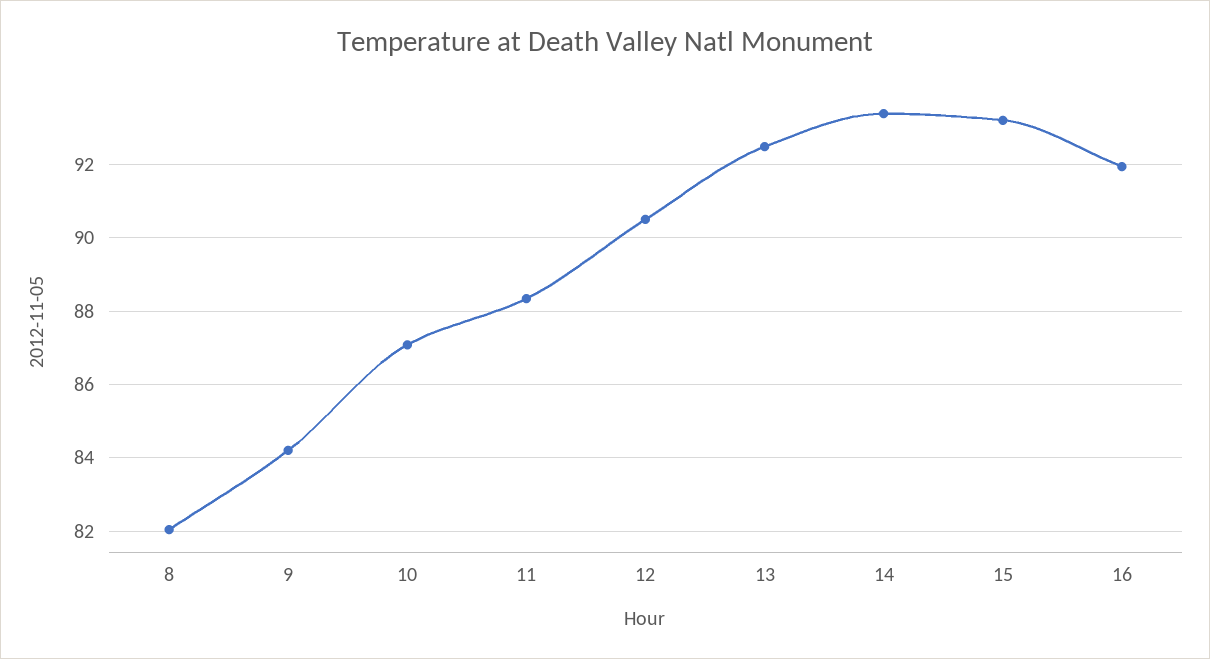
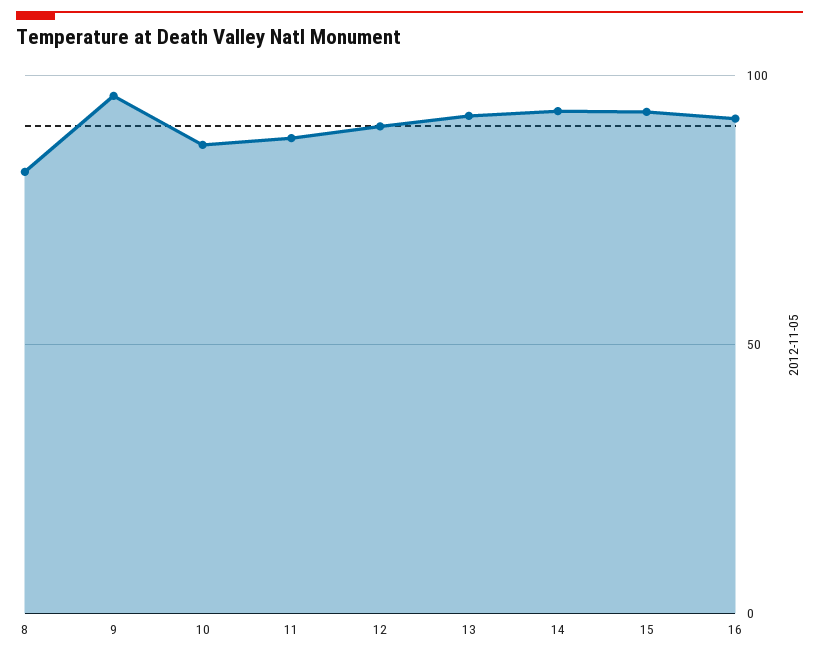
  {
    "8": 82,
-   "9": 84.2,
+   "9": 95,
    "10": 87,
    "11": 88.4,
    "12": 90.6,
    "13": 92.4,
    "14": 93.4,
    "15": 93.2,
    "16": 92
  }

